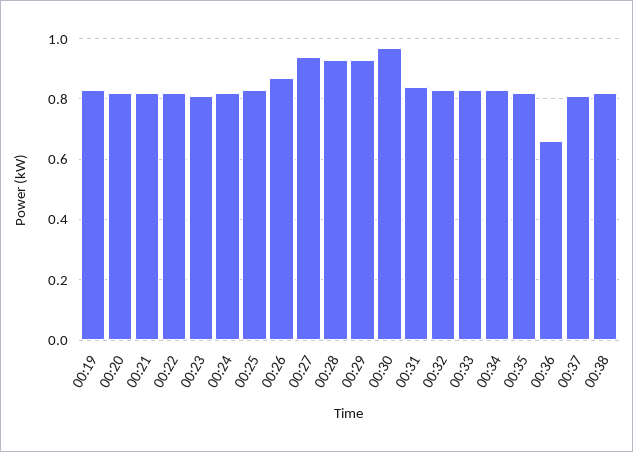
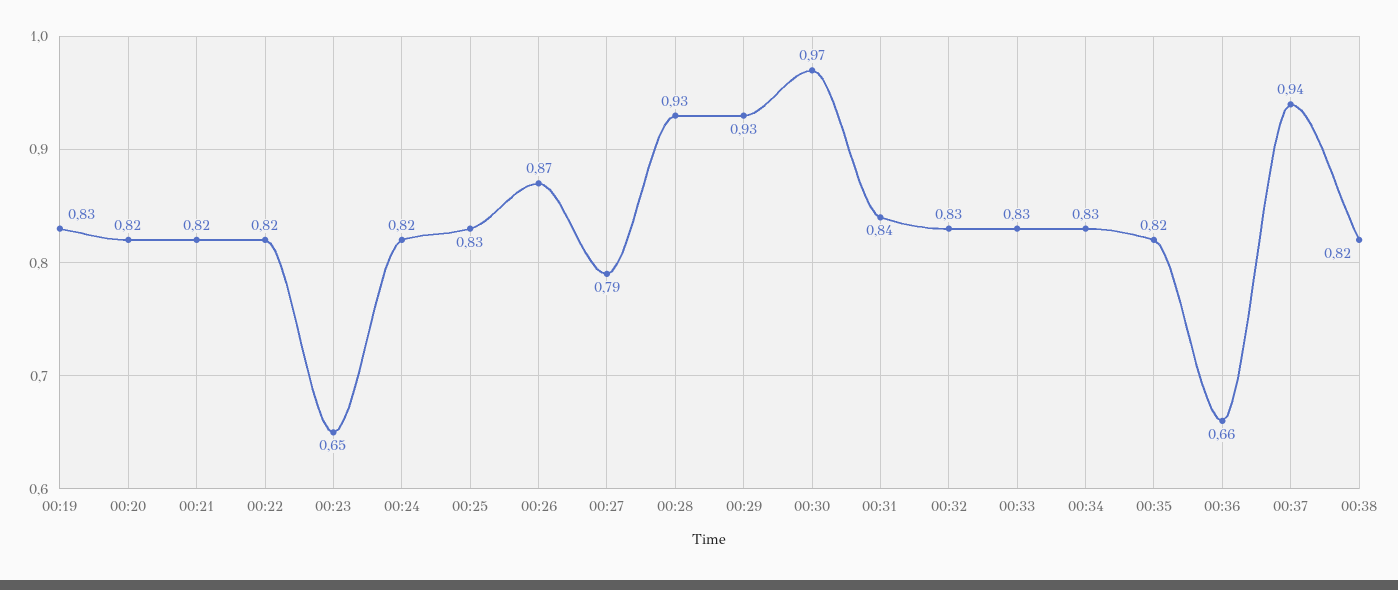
  {
    "00:19": 0.83,
    "00:20": 0.82,
    "00:21": 0.82,
    "00:22": 0.82,
-   "00:23": 0.8,
+   "00:23": 0.65,
    "00:24": 0.82,
    "00:25": 0.83,
    "00:26": 0.87,
-   "00:27": 0.95,
+   "00:27": 0.79,
    "00:28": 0.93,
    "00:29": 0.93,
    "00:30": 0.97,
    "00:31": 0.84,
    "00:32": 0.83,
    "00:33": 0.83,
    "00:34": 0.83,
    "00:35": 0.82,
    "00:36": 0.66,
-   "00:37": 0.8,
+   "00:37": 0.94,
    "00:38": 0.82
  }

